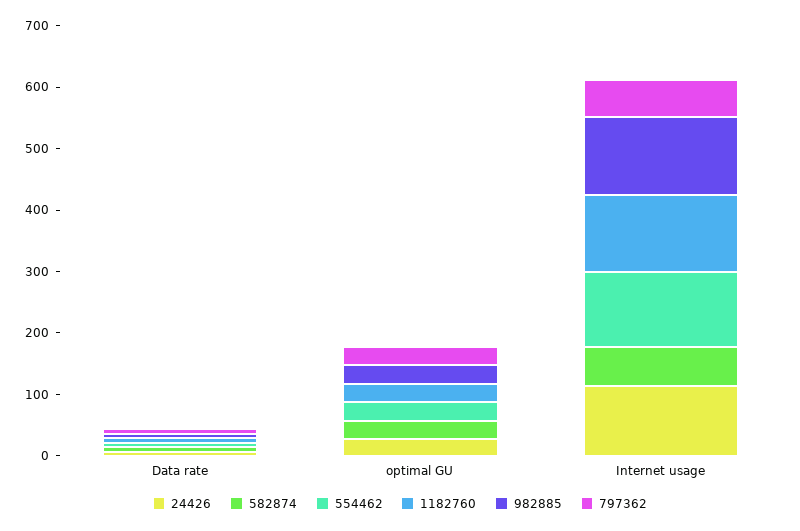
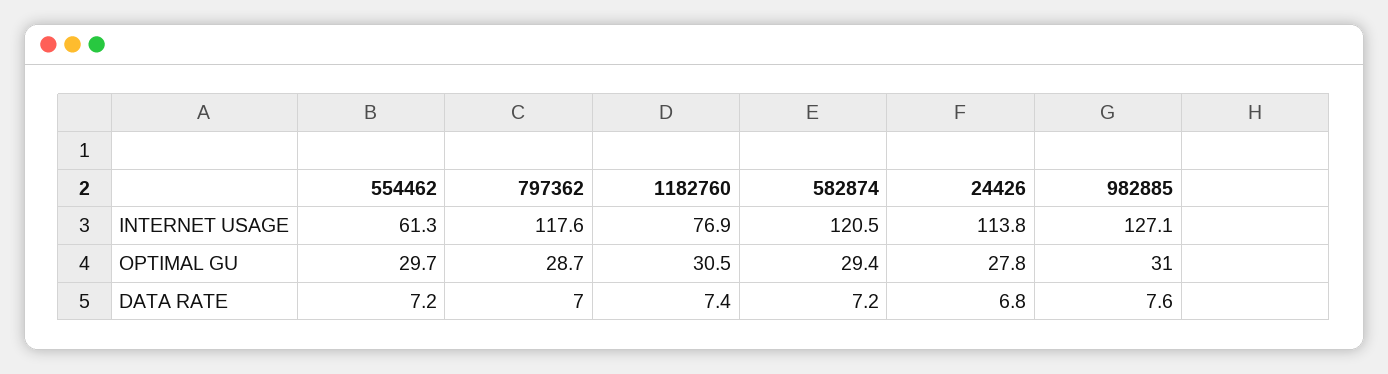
  {
    "24426": {
      "Data rate": 6.8,
      "optimal GU": 27.8,
      "Internet usage": 113.8
    },
    "582874": {
      "Data rate": 7.2,
      "optimal GU": 29.4,
-     "Internet usage": 60
+     "Internet usage": 120.5
    },
    "554462": {
      "Data rate": 7.2,
      "optimal GU": 29.7,
-     "Internet usage": 120
+     "Internet usage": 61.3
    },
    "1182760": {
      "Data rate": 7.4,
      "optimal GU": 30.5,
-     "Internet usage": 120
+     "Internet usage": 76.9
    },
    "982885": {
      "Data rate": 7.6,
      "optimal GU": 31,
      "Internet usage": 127.1
    },
    "797362": {
      "Data rate": 7,
      "optimal GU": 28.7,
-     "Internet usage": 60
+     "Internet usage": 117.6
    }
  }

